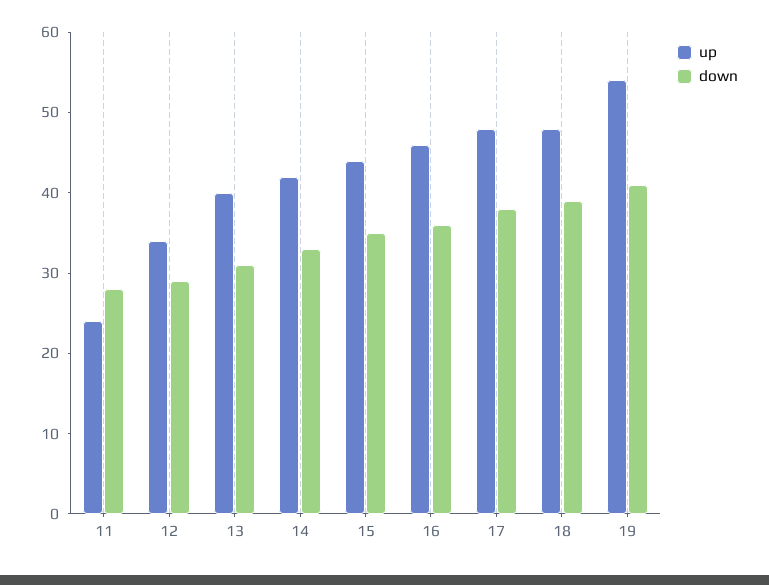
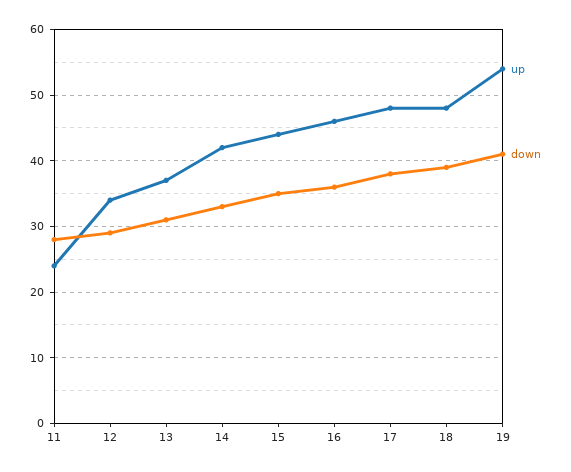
  {
    "up": {
      "11": 24,
      "12": 34,
-     "13": 40,
+     "13": 37,
      "14": 42,
      "15": 44,
      "16": 46,
      "17": 48,
      "18": 48,
      "19": 54
    },
    "down": {
      "11": 28,
      "12": 29,
      "13": 31,
      "14": 33,
      "15": 35,
      "16": 36,
      "17": 38,
      "18": 39,
      "19": 41
    }
  }

